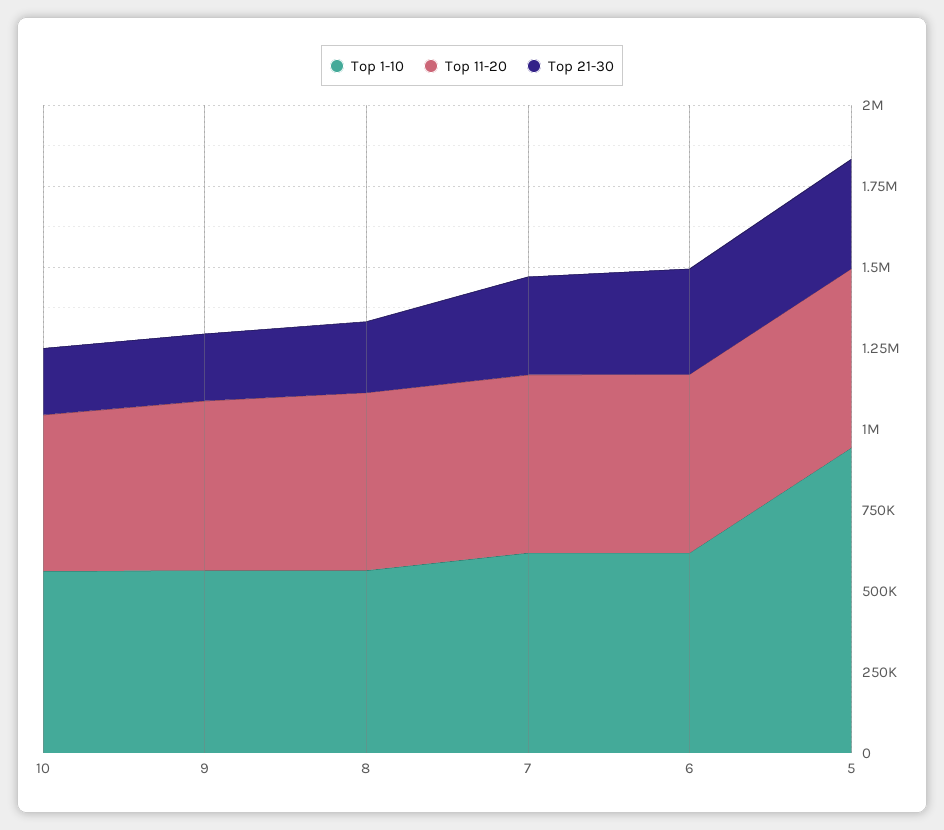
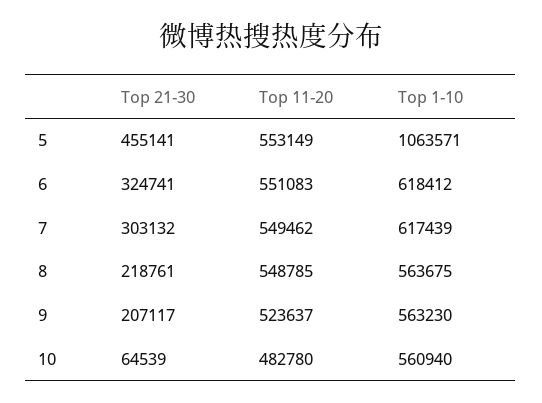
  {
    "Top 1-10": {
      "10": 560940,
      "9": 563230,
      "8": 563675,
      "7": 617439,
      "6": 618412,
-     "5": 950000
+     "5": 1063571
    },
    "Top 11-20": {
      "10": 482780,
      "9": 523637,
      "8": 548785,
      "7": 549462,
      "6": 551083,
      "5": 553149
    },
    "Top 21-30": {
-     "10": 200000,
+     "10": 64539,
      "9": 207117,
      "8": 218761,
      "7": 303132,
      "6": 324741,
-     "5": 350000
+     "5": 455141
    }
  }

